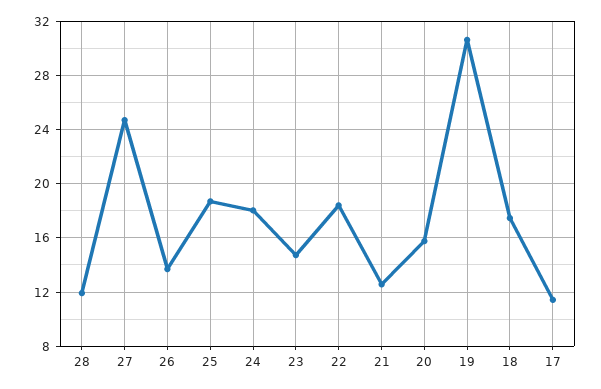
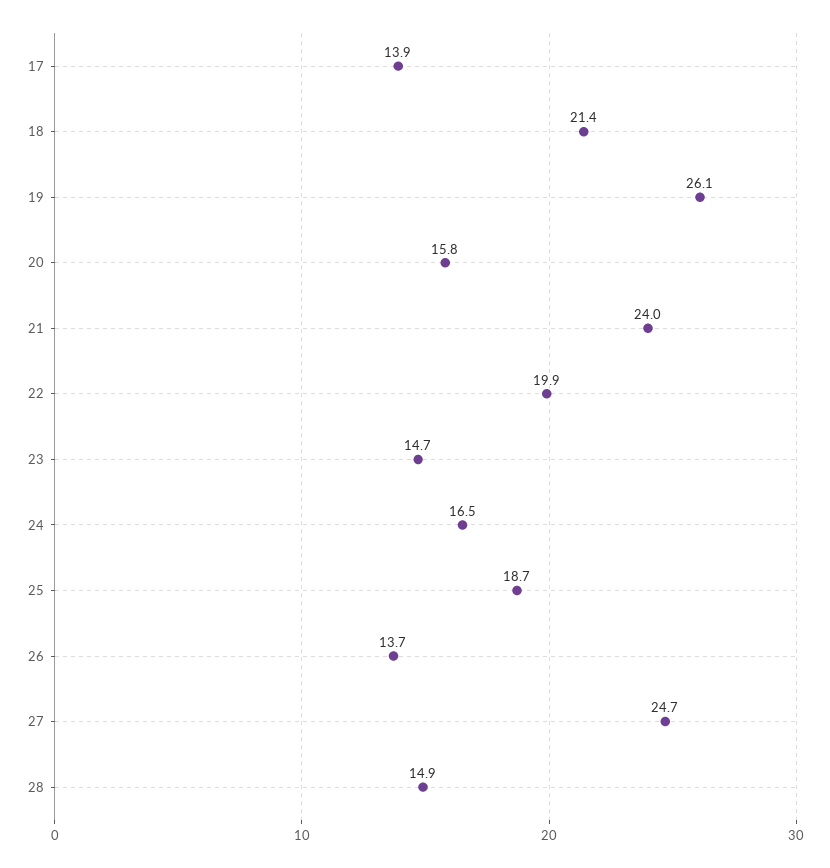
  {
-   "28": 12,
+   "28": 14.9,
    "27": 24.7,
    "26": 13.7,
    "25": 18.7,
-   "24": 18,
+   "24": 16.5,
    "23": 14.7,
-   "22": 18.5,
+   "22": 19.9,
-   "21": 12.5,
+   "21": 24,
    "20": 15.8,
-   "19": 30.5,
+   "19": 26.1,
-   "18": 17.5,
+   "18": 21.4,
-   "17": 11.5
+   "17": 13.9
  }

